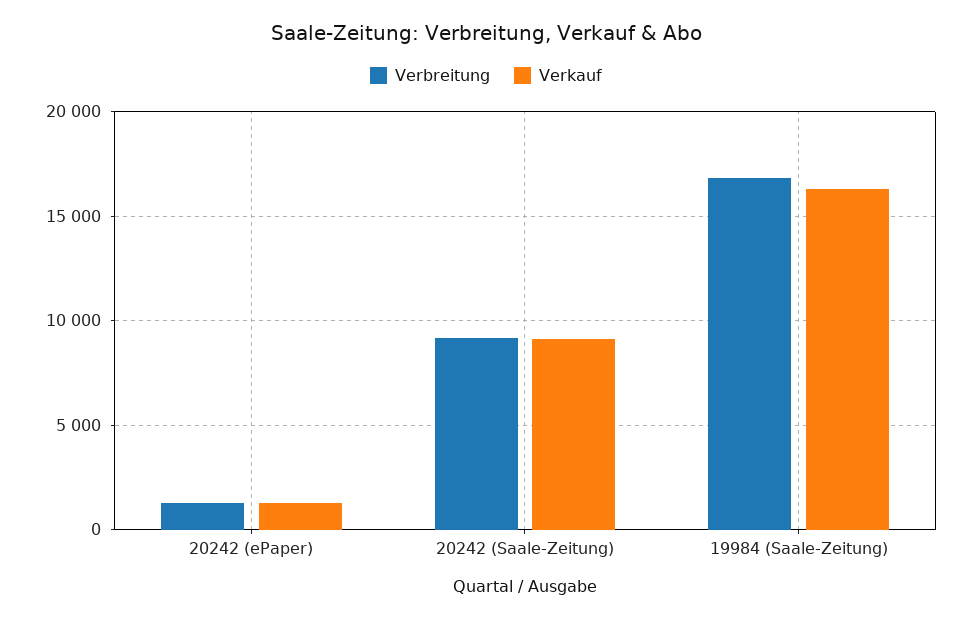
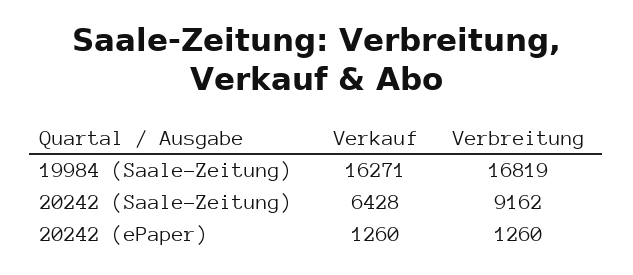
  {
    "Verbreitung": {
      "20242 (ePaper)": 1260,
      "20242 (Saale-Zeitung)": 9162,
      "19984 (Saale-Zeitung)": 16819
    },
    "Verkauf": {
      "20242 (ePaper)": 1260,
-     "20242 (Saale-Zeitung)": 9000,
+     "20242 (Saale-Zeitung)": 6428,
      "19984 (Saale-Zeitung)": 16271
    }
  }

